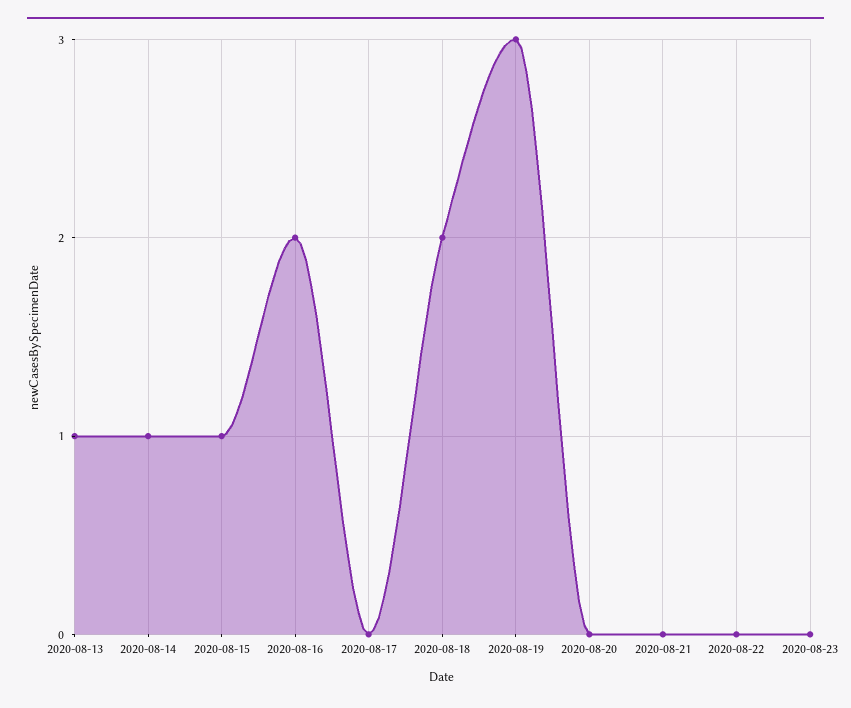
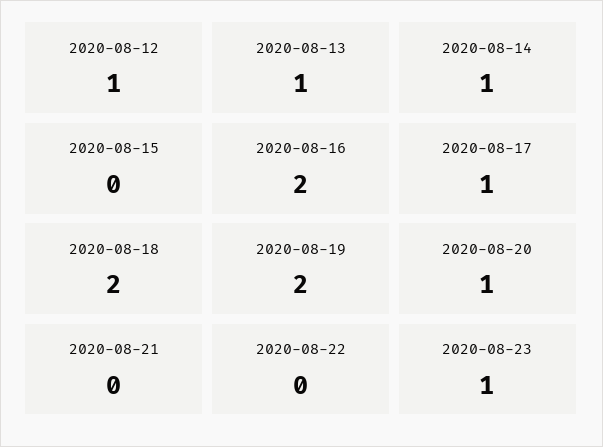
  {
    "2020-08-13": 1,
    "2020-08-14": 1,
-   "2020-08-15": 1,
+   "2020-08-15": 0,
    "2020-08-16": 2,
-   "2020-08-17": 0,
+   "2020-08-17": 1,
    "2020-08-18": 2,
-   "2020-08-19": 3,
+   "2020-08-19": 2,
-   "2020-08-20": 0,
+   "2020-08-20": 1,
    "2020-08-21": 0,
    "2020-08-22": 0,
-   "2020-08-23": 0
+   "2020-08-23": 1,
+   "2020-08-12": 1
  }

